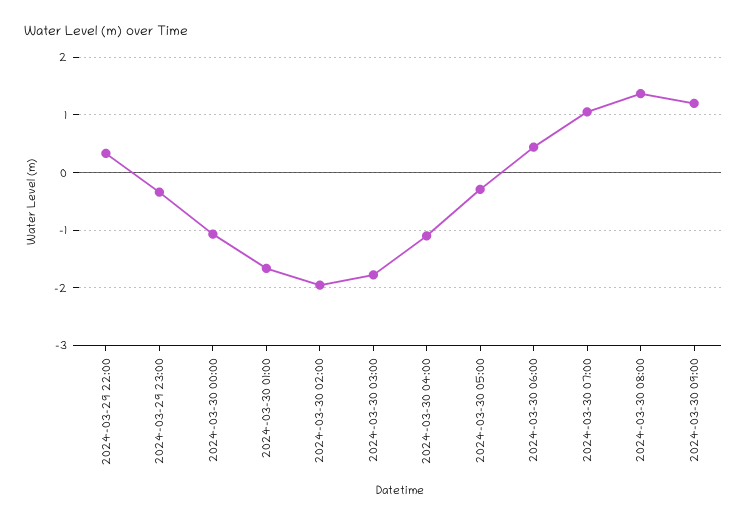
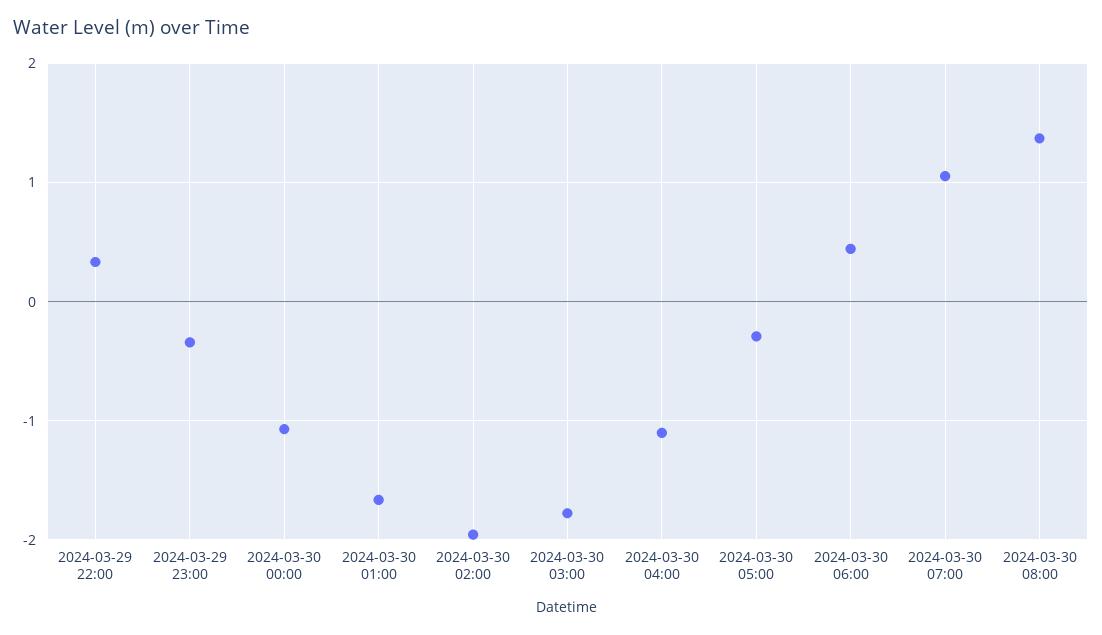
  {
    "2024-03-29 22:00": 0.3,
    "2024-03-29 23:00": -0.3,
    "2024-03-30 00:00": -1.1,
    "2024-03-30 01:00": -1.7,
    "2024-03-30 02:00": -2,
    "2024-03-30 03:00": -1.8,
    "2024-03-30 04:00": -1.1,
    "2024-03-30 05:00": -0.3,
    "2024-03-30 06:00": 0.4,
    "2024-03-30 07:00": 1.1,
-   "2024-03-30 08:00": 1.4,
+   "2024-03-30 08:00": 1.4
-   "2024-03-30 09:00": 1.2
  }

